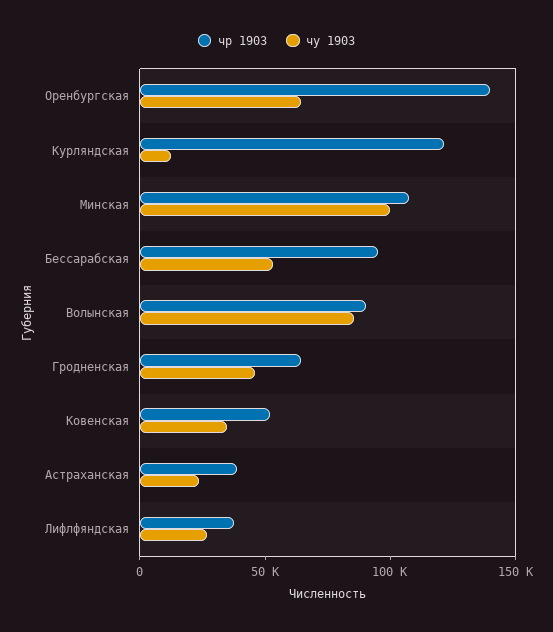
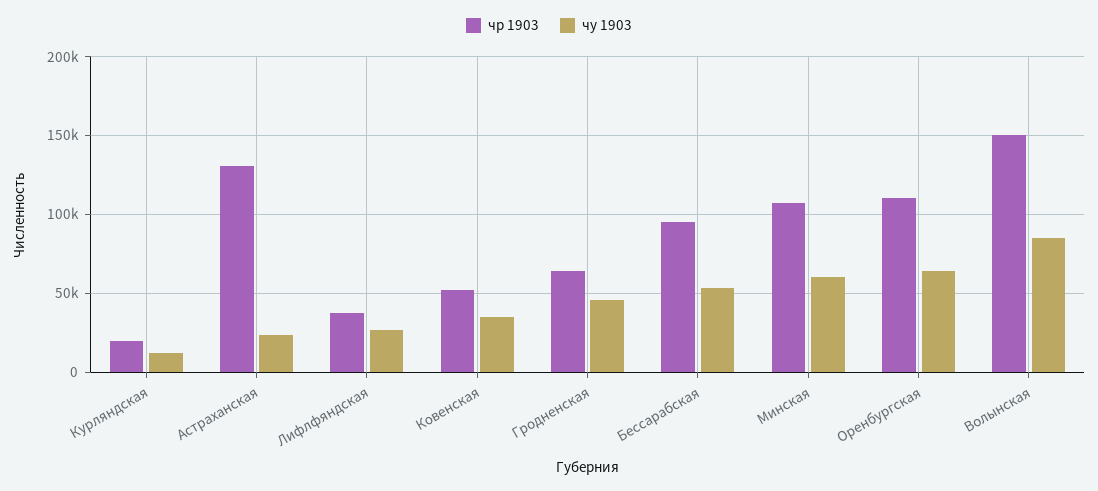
  {
    "чр 1903": {
-     "Оренбургская": 140000,
+     "Оренбургская": 110000,
-     "Курляндская": 120000,
+     "Курляндская": 20000,
      "Минская": 110000,
      "Бессарабская": 95000,
-     "Волынская": 90000,
+     "Волынская": 150000,
      "Гродненская": 65000,
      "Ковенская": 50000,
-     "Астраханская": 40000,
+     "Астраханская": 130000,
      "Лифлфяндская": 35000
    },
    "чу 1903": {
      "Оренбургская": 65000,
      "Курляндская": 10000,
-     "Минская": 100000,
+     "Минская": 60000,
      "Бессарабская": 55000,
      "Волынская": 85000,
      "Гродненская": 45000,
      "Ковенская": 35000,
      "Астраханская": 25000,
      "Лифлфяндская": 25000
    }
  }

